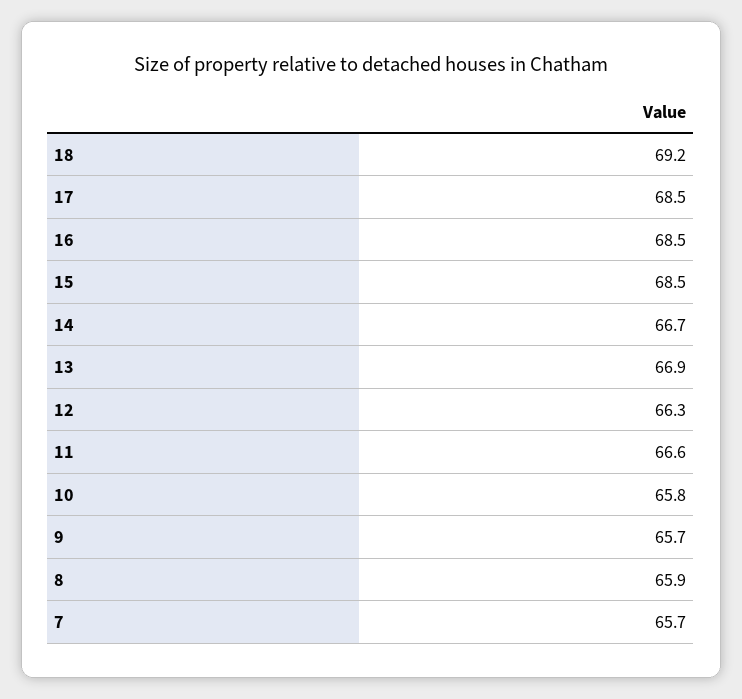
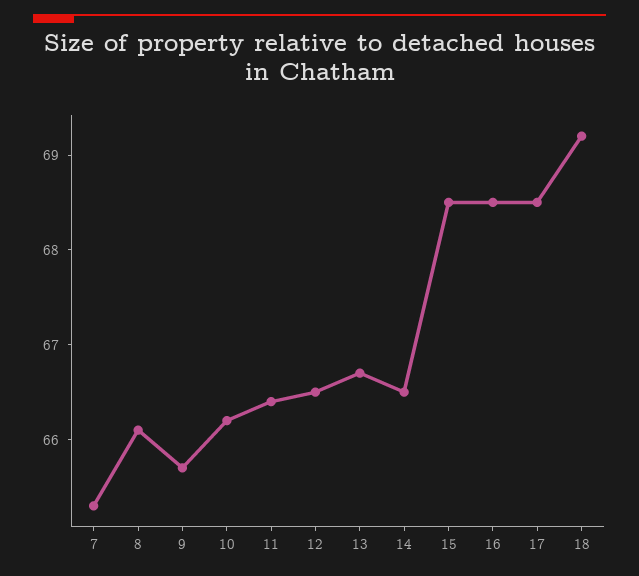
  {
    "18": 69.2,
    "17": 68.5,
    "16": 68.5,
    "15": 68.5,
-   "14": 66.7,
+   "14": 66.5,
-   "13": 66.9,
+   "13": 66.7,
-   "12": 66.3,
+   "12": 66.5,
-   "11": 66.6,
+   "11": 66.4,
-   "10": 65.8,
+   "10": 66.2,
    "9": 65.7,
-   "8": 65.9,
+   "8": 66.1,
-   "7": 65.7
+   "7": 65.3
  }

